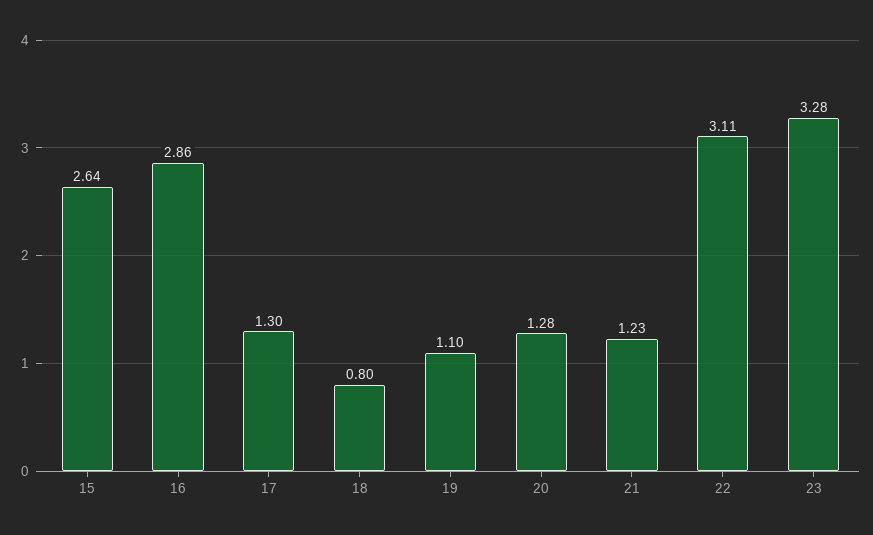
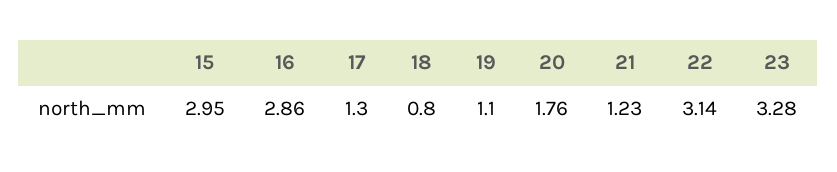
  {
-   "15": 2.64,
+   "15": 2.95,
    "16": 2.86,
    "17": 1.3,
    "18": 0.8,
    "19": 1.1,
-   "20": 1.28,
+   "20": 1.76,
    "21": 1.23,
-   "22": 3.11,
+   "22": 3.14,
    "23": 3.28
  }

